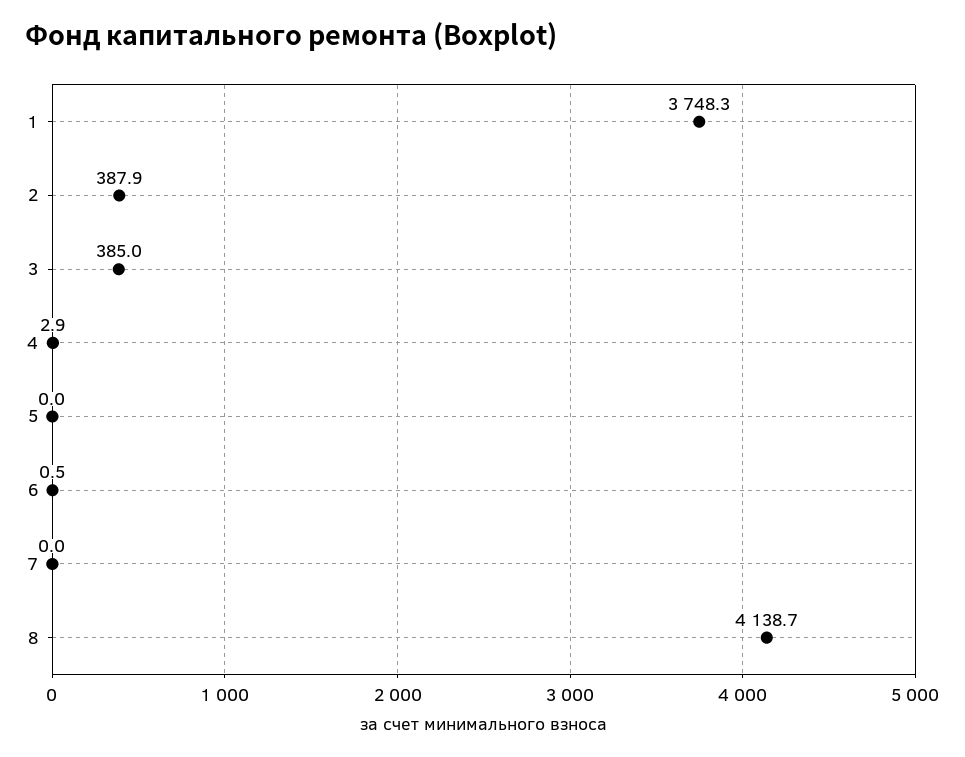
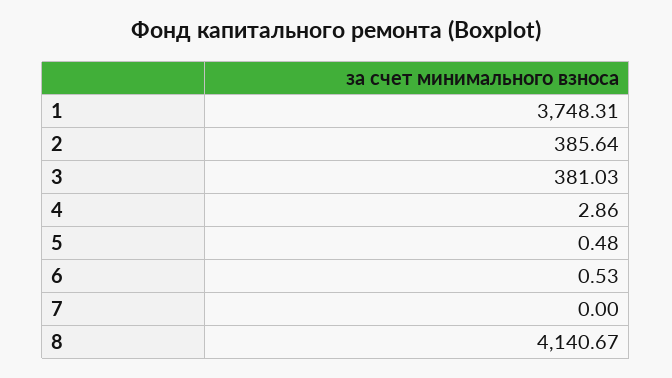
  {
    "1": 3748.31,
-   "2": 387.9,
+   "2": 385.64,
-   "3": 385,
+   "3": 381.03,
    "4": 2.86,
-   "5": 0,
+   "5": 0.48,
    "6": 0.53,
    "7": 0,
-   "8": 4138.7
+   "8": 4140.67
  }

